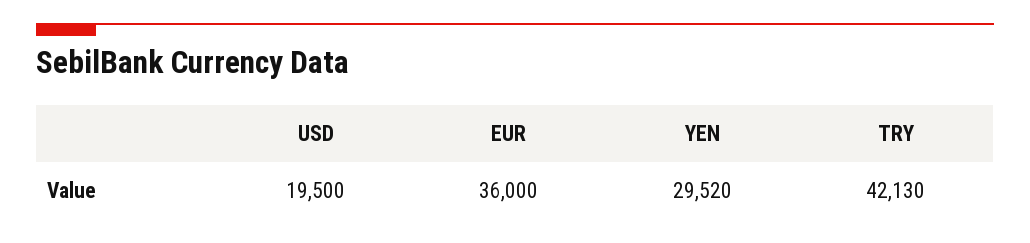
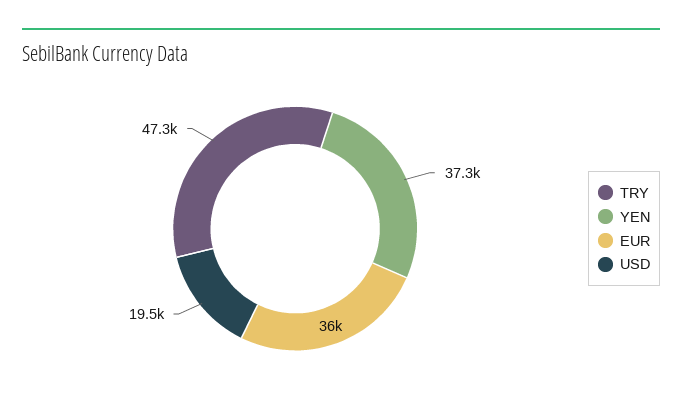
  {
    "USD": 19500,
    "EUR": 36000,
-   "YEN": 29520,
+   "YEN": 37300,
-   "TRY": 42130
+   "TRY": 47300
  }

